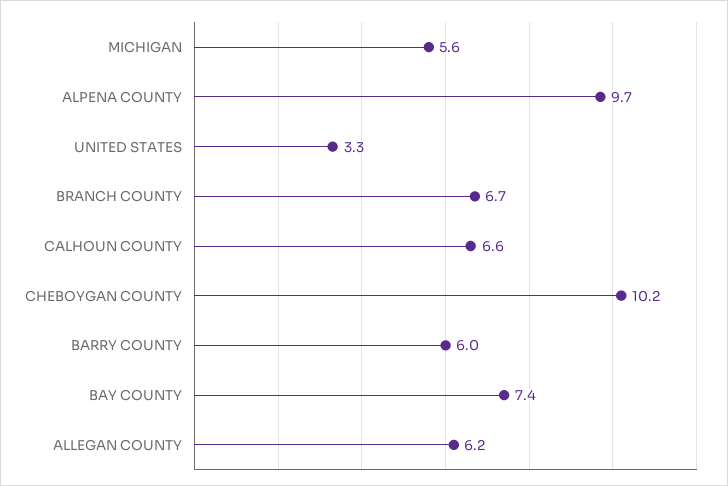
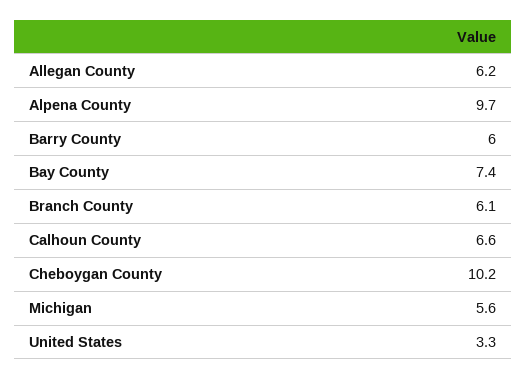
  {
    "MICHIGAN": 5.6,
    "ALPENA COUNTY": 9.7,
    "UNITED STATES": 3.3,
-   "BRANCH COUNTY": 6.7,
+   "BRANCH COUNTY": 6.1,
    "CALHOUN COUNTY": 6.6,
    "CHEBOYGAN COUNTY": 10.2,
    "BARRY COUNTY": 6,
    "BAY COUNTY": 7.4,
    "ALLEGAN COUNTY": 6.2
  }

